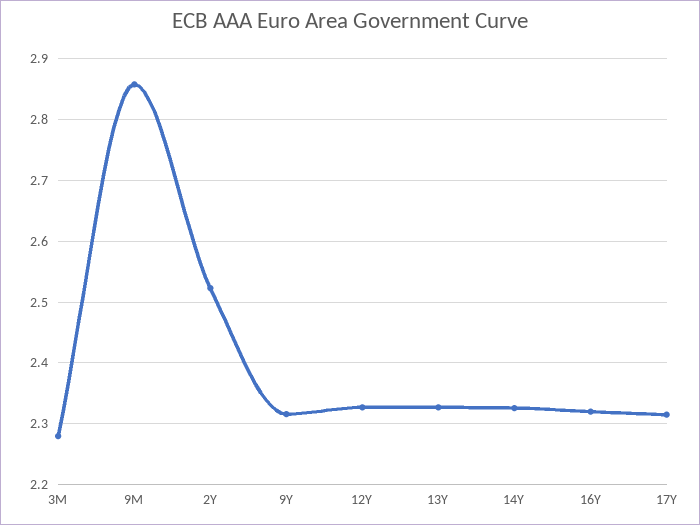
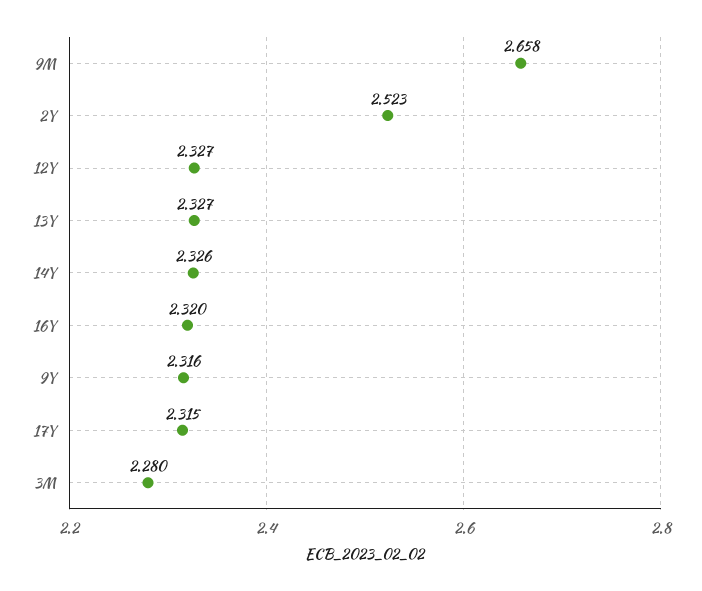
  {
    "3M": 2.28,
-   "9M": 2.86,
+   "9M": 2.658,
    "2Y": 2.523,
    "9Y": 2.316,
    "12Y": 2.327,
    "13Y": 2.327,
    "14Y": 2.326,
    "16Y": 2.32,
    "17Y": 2.315
  }

